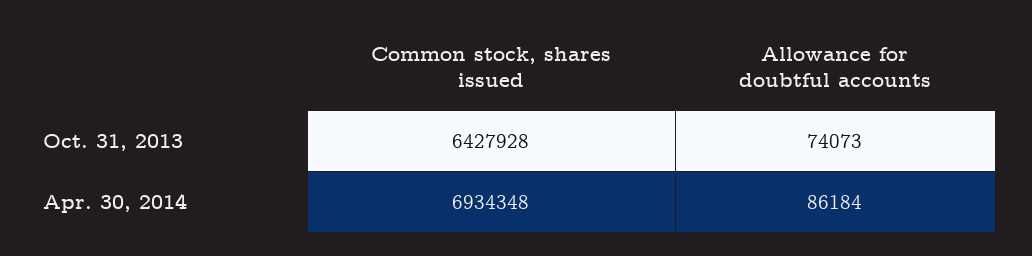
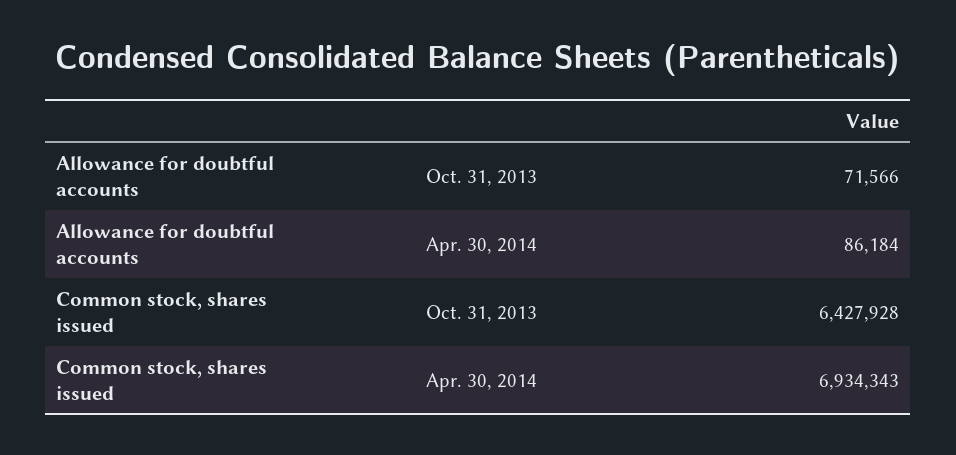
  {
    "Common stock, shares issued": {
      "Oct. 31, 2013": 6427928,
-     "Apr. 30, 2014": 6934348
+     "Apr. 30, 2014": 6934343
    },
    "Allowance for doubtful accounts": {
-     "Oct. 31, 2013": 74073,
+     "Oct. 31, 2013": 71566,
      "Apr. 30, 2014": 86184
    }
  }

